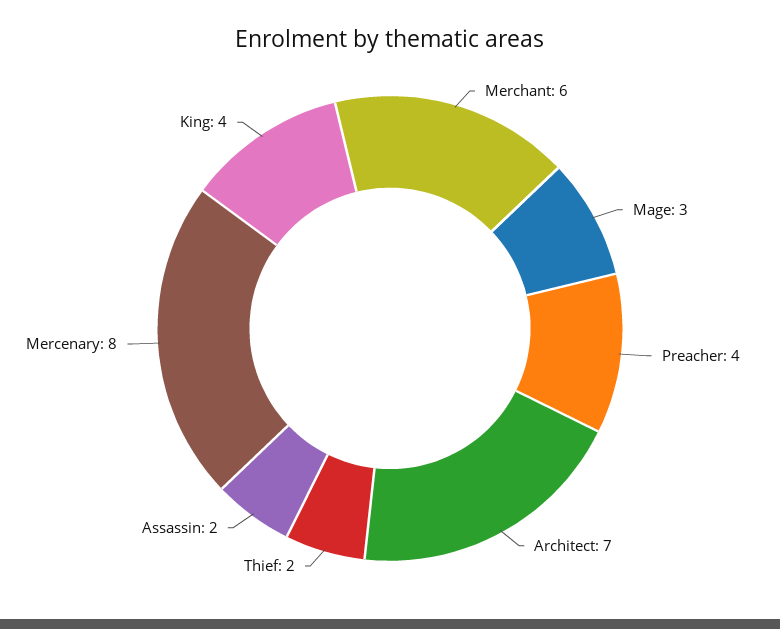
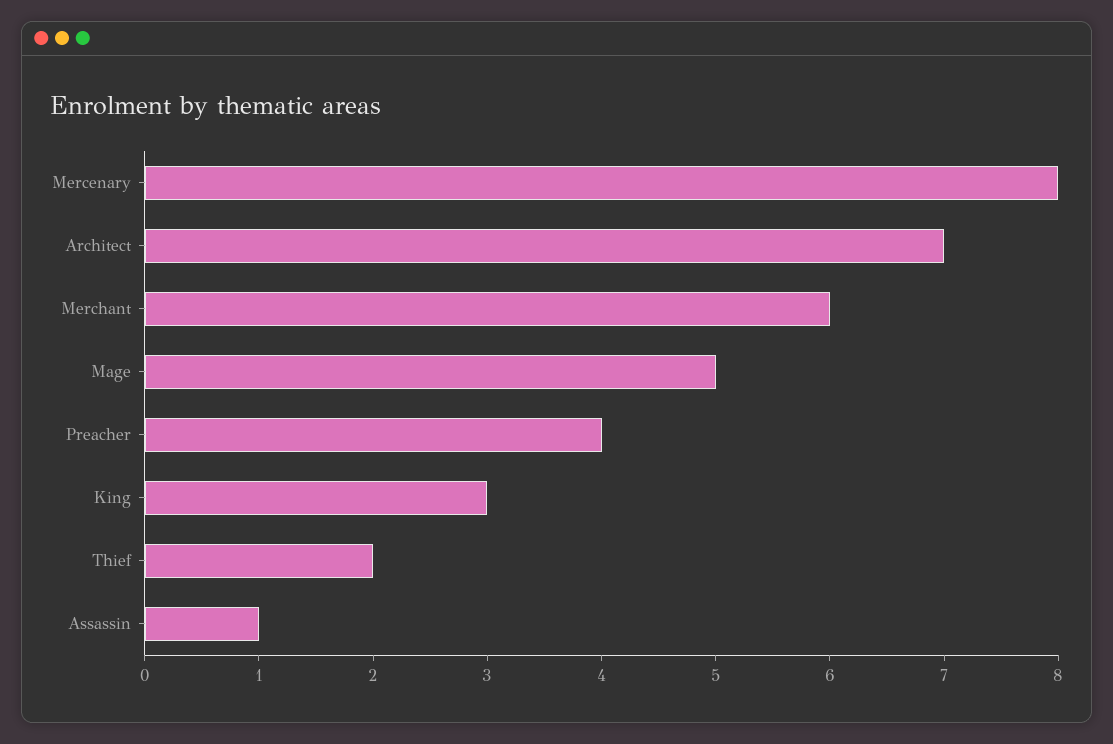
  {
    "Merchant": 6,
-   "Mage": 3,
+   "Mage": 5,
    "Preacher": 4,
    "Architect": 7,
    "Thief": 2,
-   "Assassin": 2,
+   "Assassin": 1,
    "Mercenary": 8,
-   "King": 4
+   "King": 3
  }

